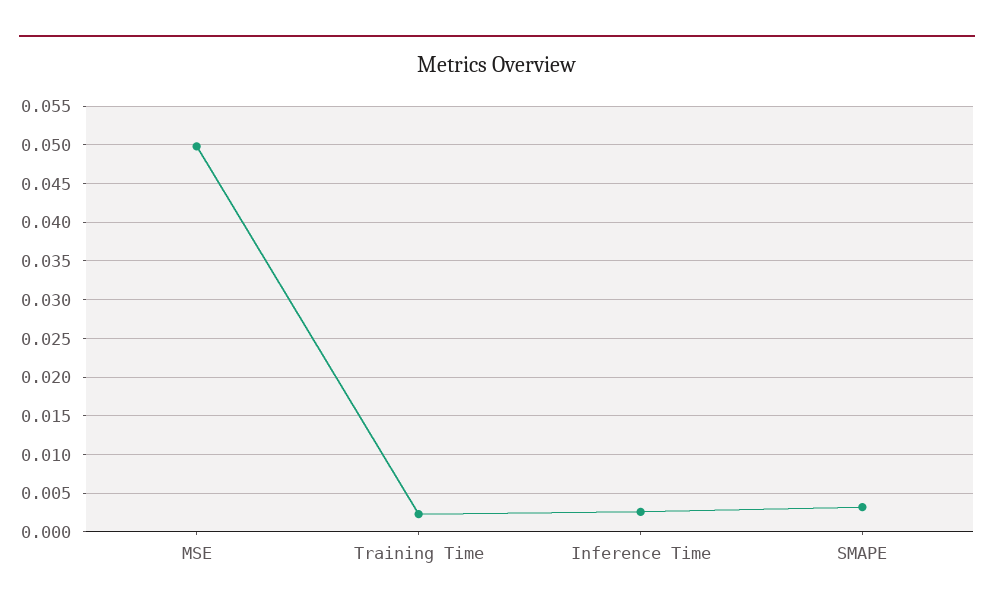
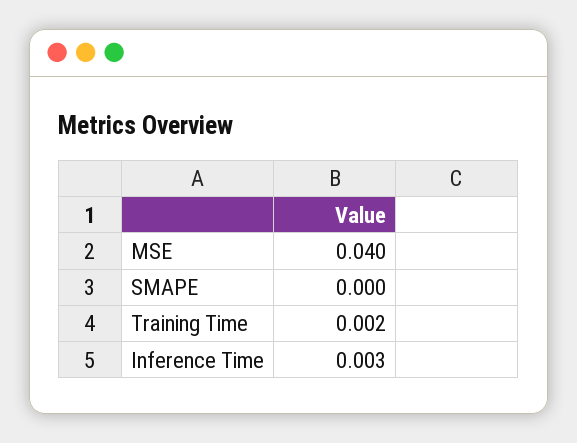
  {
-   "MSE": 0.05,
+   "MSE": 0.04,
    "Training Time": 0.002,
    "Inference Time": 0.003,
-   "SMAPE": 0.003
+   "SMAPE": 0
  }

